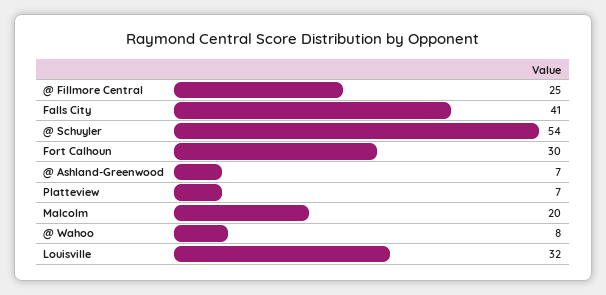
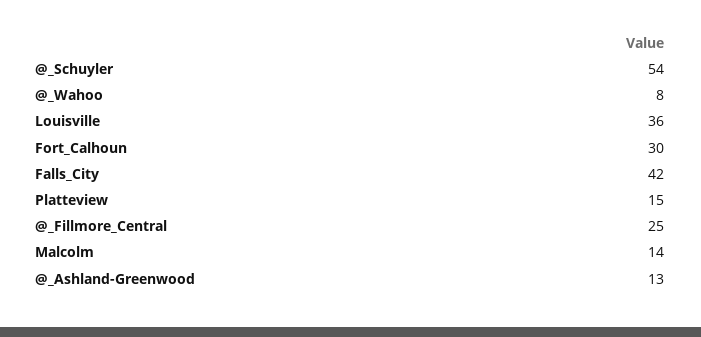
  {
    "@ Fillmore Central": 25,
-   "Falls City": 41,
+   "Falls City": 42,
    "@ Schuyler": 54,
    "Fort Calhoun": 30,
-   "@ Ashland-Greenwood": 7,
+   "@ Ashland-Greenwood": 13,
-   "Platteview": 7,
+   "Platteview": 15,
-   "Malcolm": 20,
+   "Malcolm": 14,
    "@ Wahoo": 8,
-   "Louisville": 32
+   "Louisville": 36
  }

